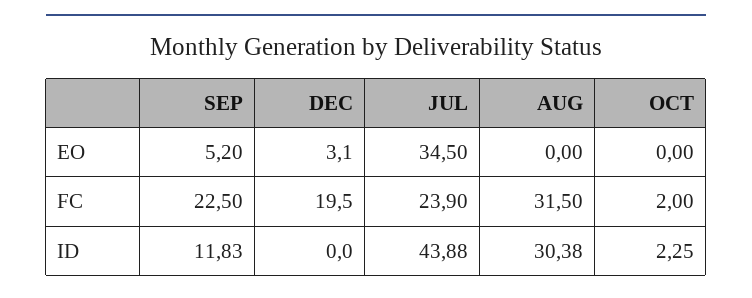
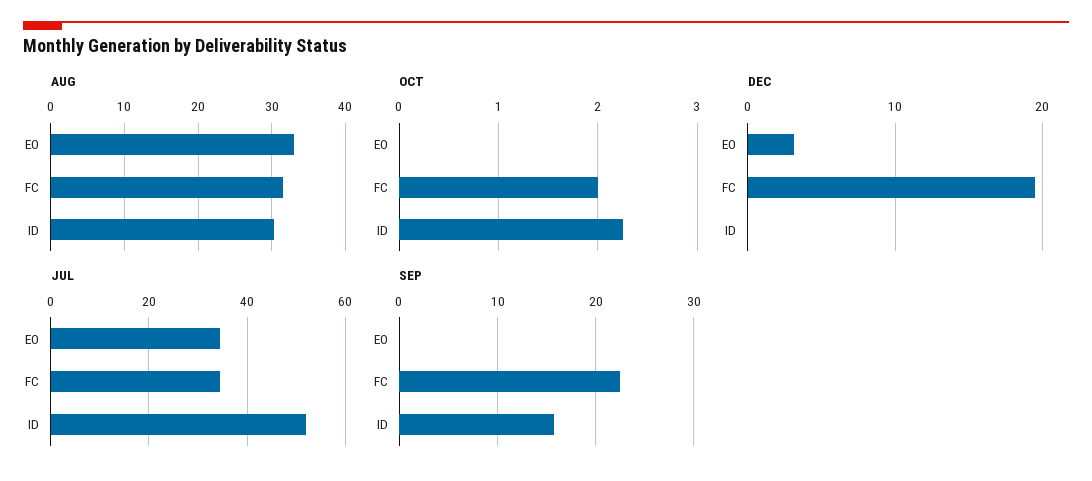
  {
    "SEP": {
-     "EO": 5.2,
+     "EO": 0,
      "FC": 22.5,
-     "ID": 11.83
+     "ID": 16
    },
    "DEC": {
      "EO": 3.1,
      "FC": 19.5,
      "ID": 0
    },
    "JUL": {
      "EO": 34.5,
-     "FC": 23.9,
+     "FC": 34,
-     "ID": 43.88
+     "ID": 52
    },
    "AUG": {
-     "EO": 0,
+     "EO": 33,
      "FC": 31.5,
      "ID": 30.38
    },
    "OCT": {
      "EO": 0,
      "FC": 2,
      "ID": 2.25
    }
  }

